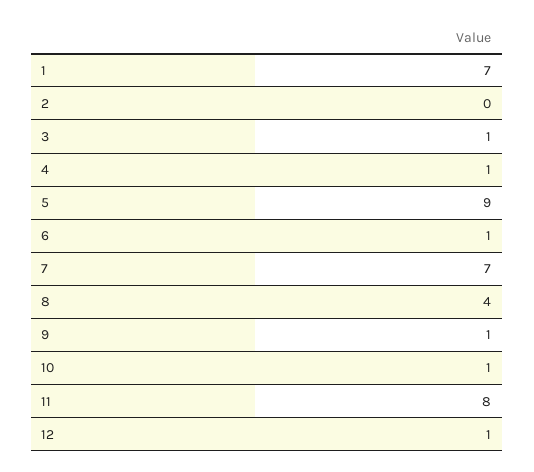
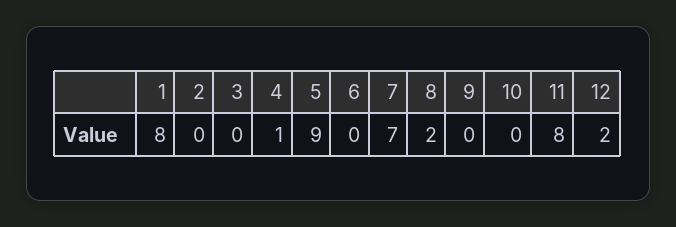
  {
-   "1": 7,
+   "1": 8,
    "2": 0,
-   "3": 1,
+   "3": 0,
    "4": 1,
    "5": 9,
-   "6": 1,
+   "6": 0,
    "7": 7,
-   "8": 4,
+   "8": 2,
-   "9": 1,
+   "9": 0,
-   "10": 1,
+   "10": 0,
    "11": 8,
-   "12": 1
+   "12": 2
  }

